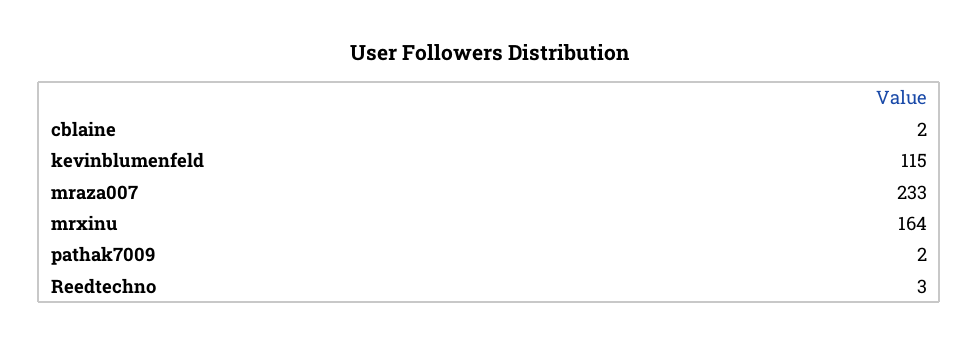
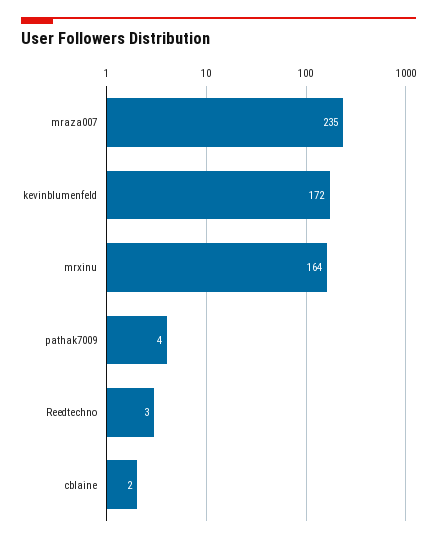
  {
    "cblaine": 2,
-   "kevinblumenfeld": 115,
+   "kevinblumenfeld": 172,
-   "mraza007": 233,
+   "mraza007": 235,
    "mrxinu": 164,
-   "pathak7009": 2,
+   "pathak7009": 4,
    "Reedtechno": 3
  }

